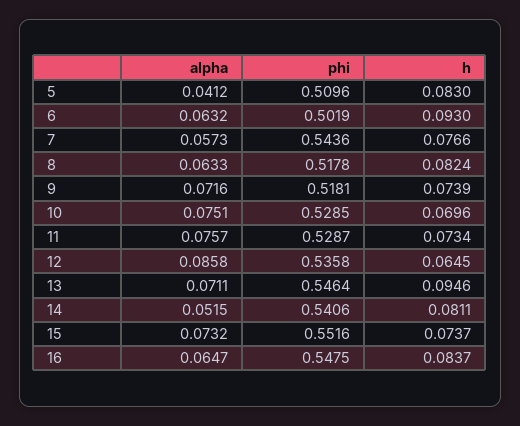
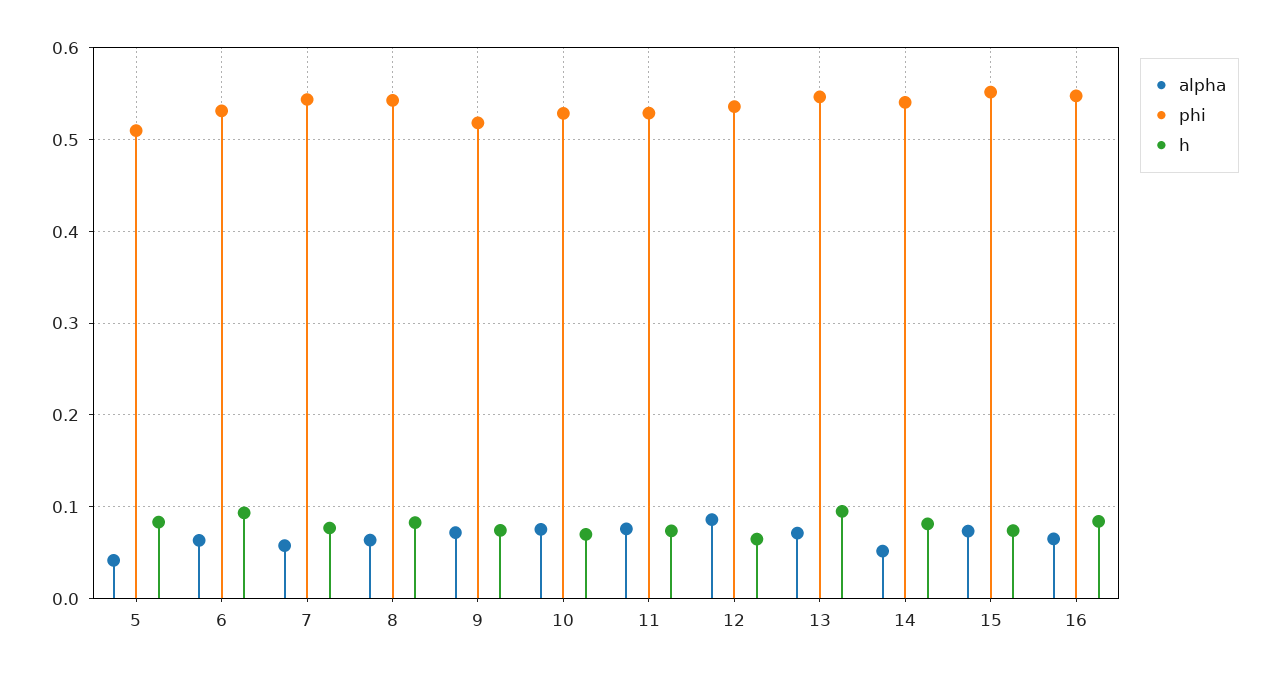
  {
    "alpha": {
      "5": 0.0412,
      "6": 0.0632,
      "7": 0.0573,
      "8": 0.0633,
      "9": 0.0716,
      "10": 0.0751,
      "11": 0.0757,
      "12": 0.0858,
      "13": 0.0711,
      "14": 0.0515,
      "15": 0.0732,
      "16": 0.0647
    },
    "phi": {
      "5": 0.5096,
-     "6": 0.5019,
+     "6": 0.53,
      "7": 0.5436,
-     "8": 0.5178,
+     "8": 0.54,
      "9": 0.5181,
      "10": 0.5285,
      "11": 0.5287,
      "12": 0.5358,
      "13": 0.5464,
      "14": 0.5406,
      "15": 0.5516,
      "16": 0.5475
    },
    "h": {
      "5": 0.083,
      "6": 0.093,
      "7": 0.0766,
      "8": 0.0824,
      "9": 0.0739,
      "10": 0.0696,
      "11": 0.0734,
      "12": 0.0645,
      "13": 0.0946,
      "14": 0.0811,
      "15": 0.0737,
      "16": 0.0837
    }
  }

